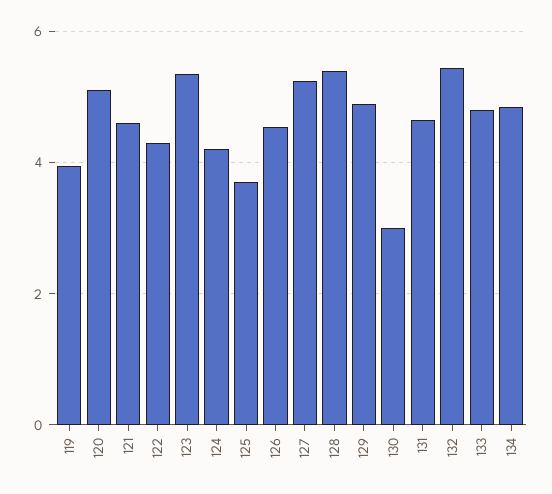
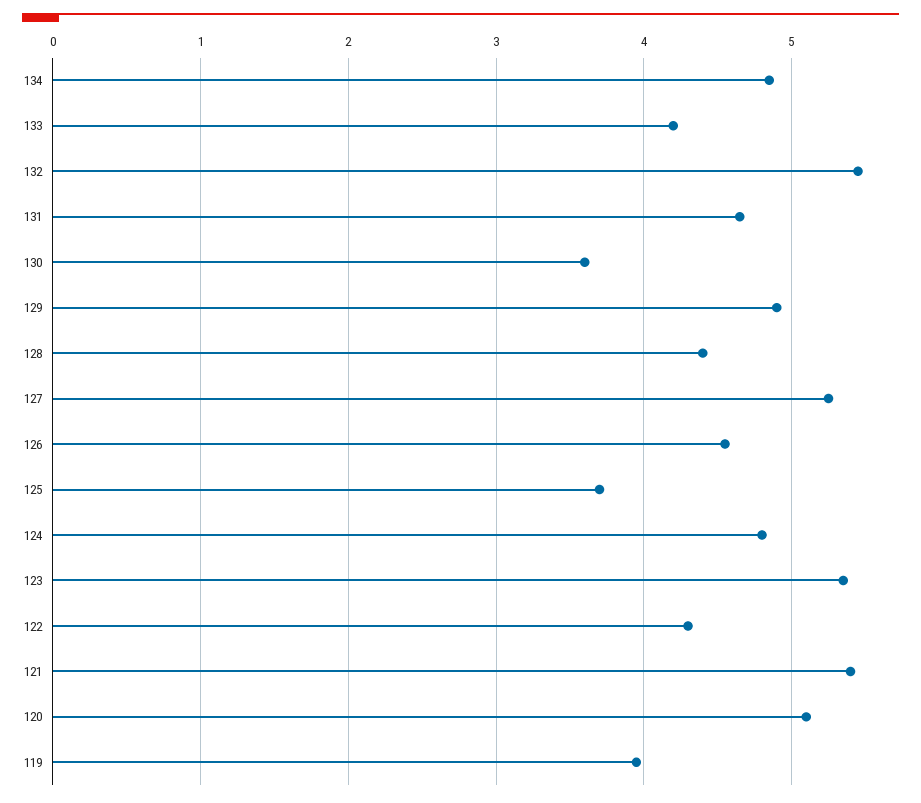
  {
    "119": 4,
    "120": 5.1,
-   "121": 4.6,
+   "121": 5.4,
    "122": 4.3,
    "123": 5.4,
-   "124": 4.2,
+   "124": 4.8,
    "125": 3.7,
    "126": 4.6,
    "127": 5.3,
-   "128": 5.4,
+   "128": 4.4,
    "129": 4.9,
-   "130": 3,
+   "130": 3.6,
    "131": 4.7,
    "132": 5.5,
-   "133": 4.8,
+   "133": 4.2,
    "134": 4.9
  }

